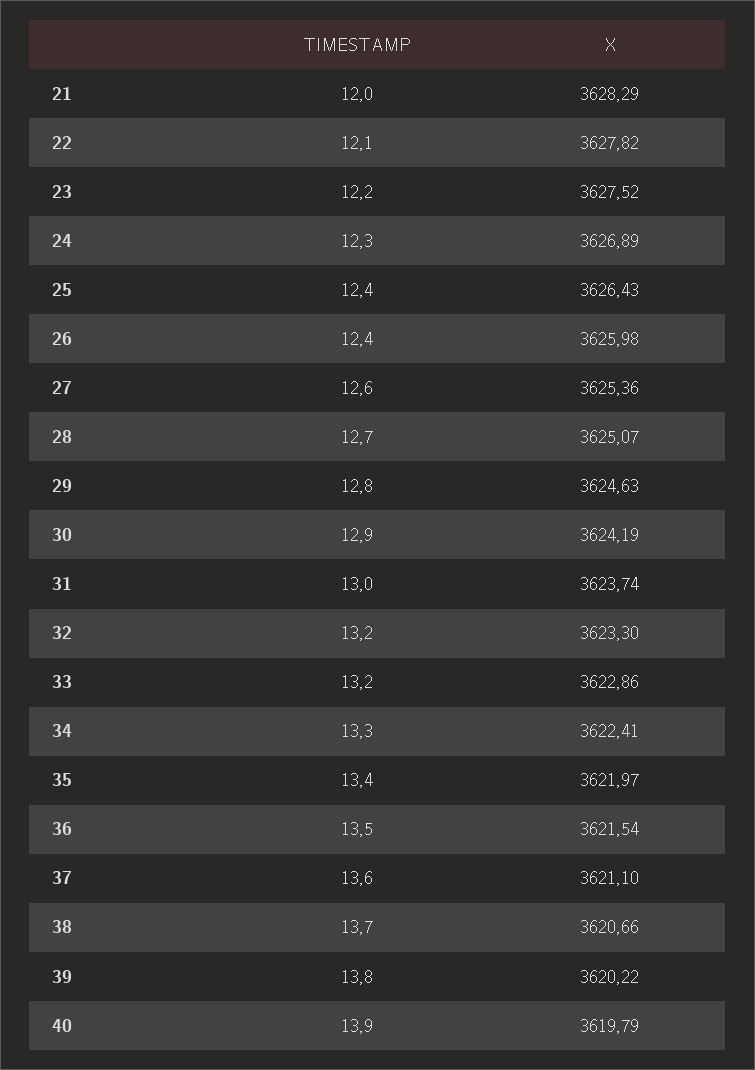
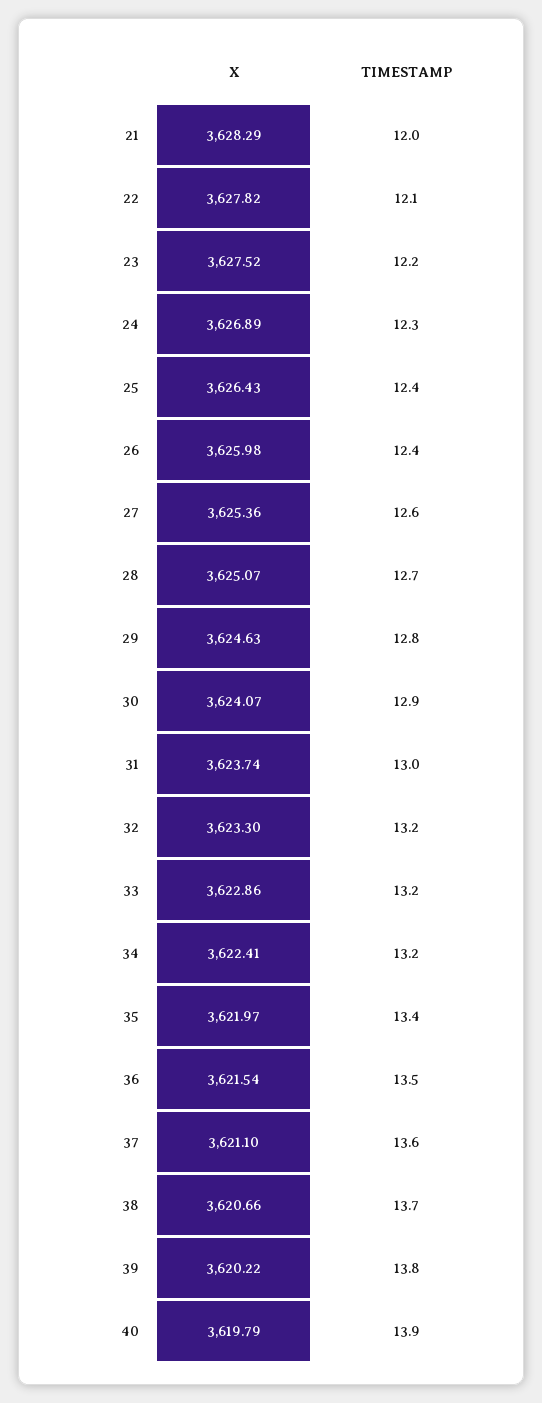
  {
    "TIMESTAMP": {
      "21": 12,
      "22": 12.1,
      "23": 12.2,
      "24": 12.3,
      "25": 12.4,
      "26": 12.4,
      "27": 12.6,
      "28": 12.7,
      "29": 12.8,
      "30": 12.9,
      "31": 13,
      "32": 13.2,
      "33": 13.2,
-     "34": 13.3,
+     "34": 13.2,
      "35": 13.4,
      "36": 13.5,
      "37": 13.6,
      "38": 13.7,
      "39": 13.8,
      "40": 13.9
    },
    "X": {
      "21": 3628.29,
      "22": 3627.82,
      "23": 3627.52,
      "24": 3626.89,
      "25": 3626.43,
      "26": 3625.98,
      "27": 3625.36,
      "28": 3625.07,
      "29": 3624.63,
-     "30": 3624.19,
+     "30": 3624.07,
      "31": 3623.74,
      "32": 3623.3,
      "33": 3622.86,
      "34": 3622.41,
      "35": 3621.97,
      "36": 3621.54,
      "37": 3621.1,
      "38": 3620.66,
      "39": 3620.22,
      "40": 3619.79
    }
  }

